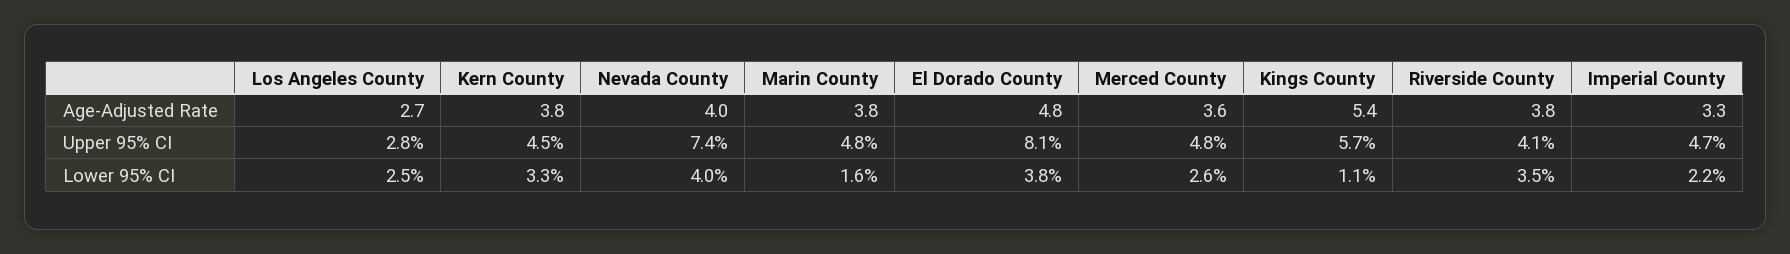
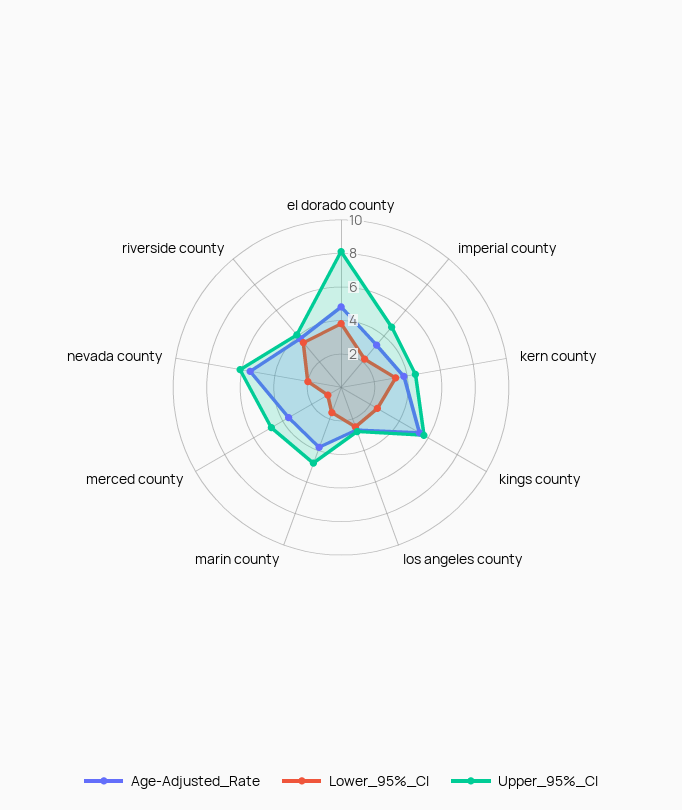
  {
    "Age-Adjusted Rate": {
      "Los Angeles County": 2.7,
      "Kern County": 3.8,
-     "Nevada County": 4,
+     "Nevada County": 5.5,
      "Marin County": 3.8,
      "El Dorado County": 4.8,
      "Merced County": 3.6,
      "Kings County": 5.4,
      "Riverside County": 3.8,
      "Imperial County": 3.3
    },
    "Upper 95% CI": {
      "Los Angeles County": 2.8,
      "Kern County": 4.5,
-     "Nevada County": 7.4,
+     "Nevada County": 6,
      "Marin County": 4.8,
      "El Dorado County": 8.1,
      "Merced County": 4.8,
      "Kings County": 5.7,
      "Riverside County": 4.1,
      "Imperial County": 4.7
    },
    "Lower 95% CI": {
      "Los Angeles County": 2.5,
      "Kern County": 3.3,
-     "Nevada County": 4,
+     "Nevada County": 2,
      "Marin County": 1.6,
      "El Dorado County": 3.8,
-     "Merced County": 2.6,
+     "Merced County": 1,
-     "Kings County": 1.1,
+     "Kings County": 2.5,
      "Riverside County": 3.5,
      "Imperial County": 2.2
    }
  }

